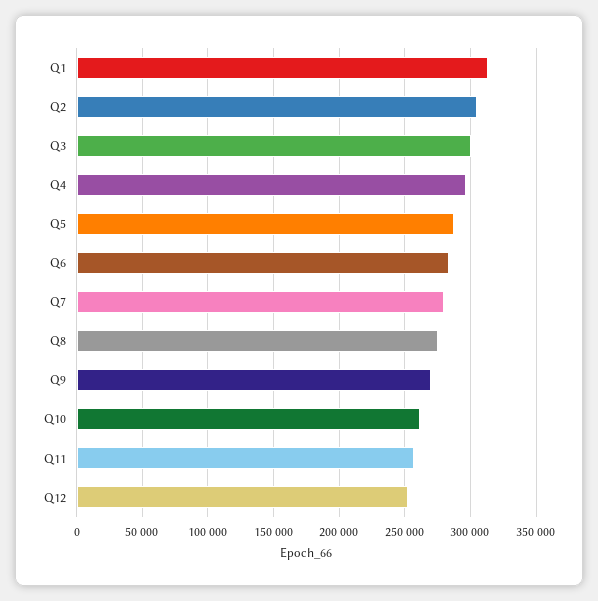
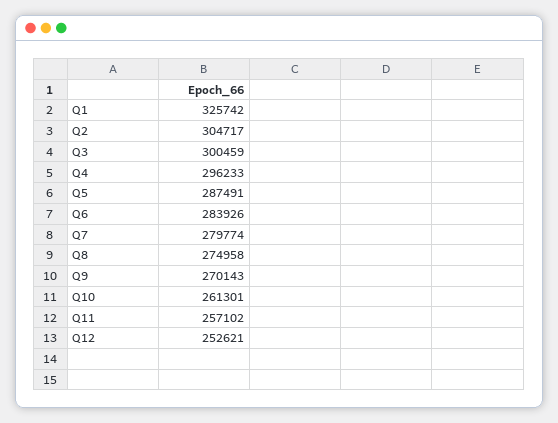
  {
-   "Q1": 315000,
+   "Q1": 325742,
    "Q2": 304717,
    "Q3": 300459,
    "Q4": 296233,
    "Q5": 287491,
    "Q6": 283926,
    "Q7": 279774,
    "Q8": 274958,
    "Q9": 270143,
    "Q10": 261301,
    "Q11": 257102,
    "Q12": 252621
  }

